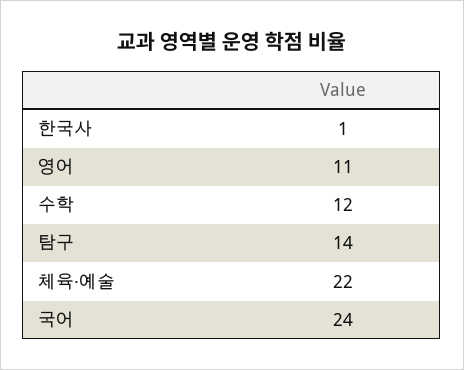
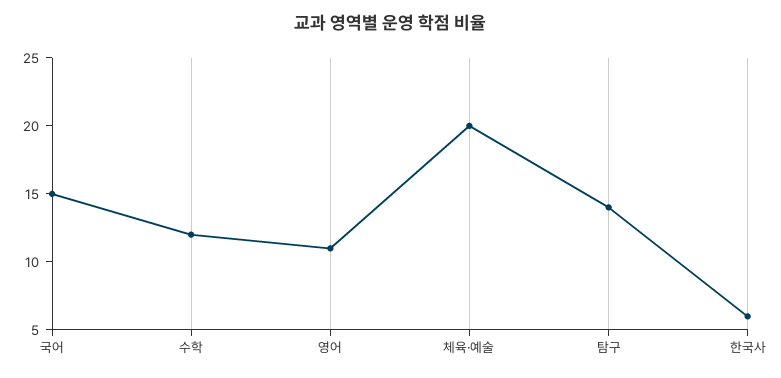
  {
-   "한국사": 1,
+   "한국사": 6,
    "영어": 11,
    "수학": 12,
    "탐구": 14,
-   "체육·예술": 22,
+   "체육·예술": 20,
-   "국어": 24
+   "국어": 15
  }

